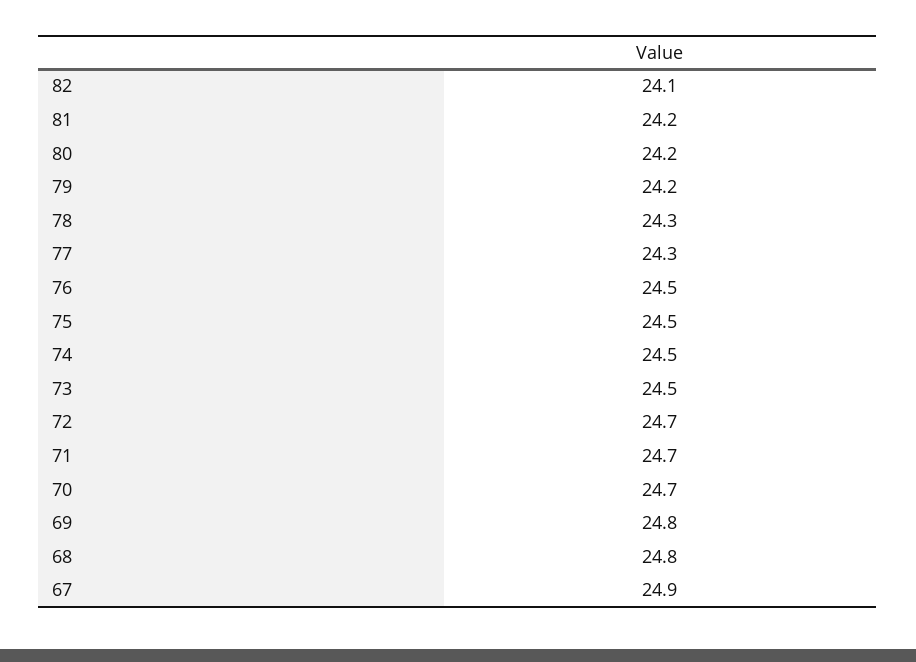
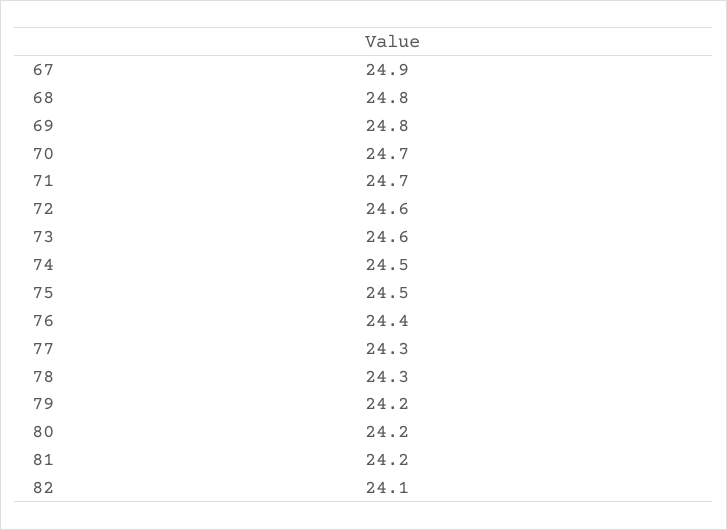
  {
    "82": 24.1,
    "81": 24.2,
    "80": 24.2,
    "79": 24.2,
    "78": 24.3,
    "77": 24.3,
-   "76": 24.5,
+   "76": 24.4,
    "75": 24.5,
    "74": 24.5,
-   "73": 24.5,
+   "73": 24.6,
-   "72": 24.7,
+   "72": 24.6,
    "71": 24.7,
    "70": 24.7,
    "69": 24.8,
    "68": 24.8,
    "67": 24.9
  }

